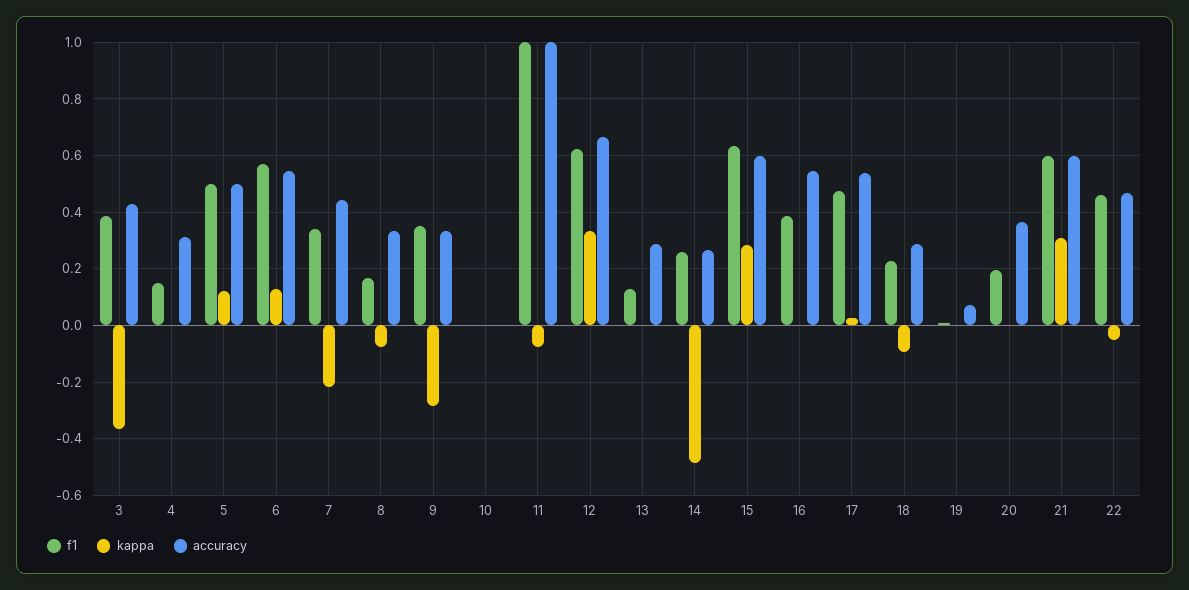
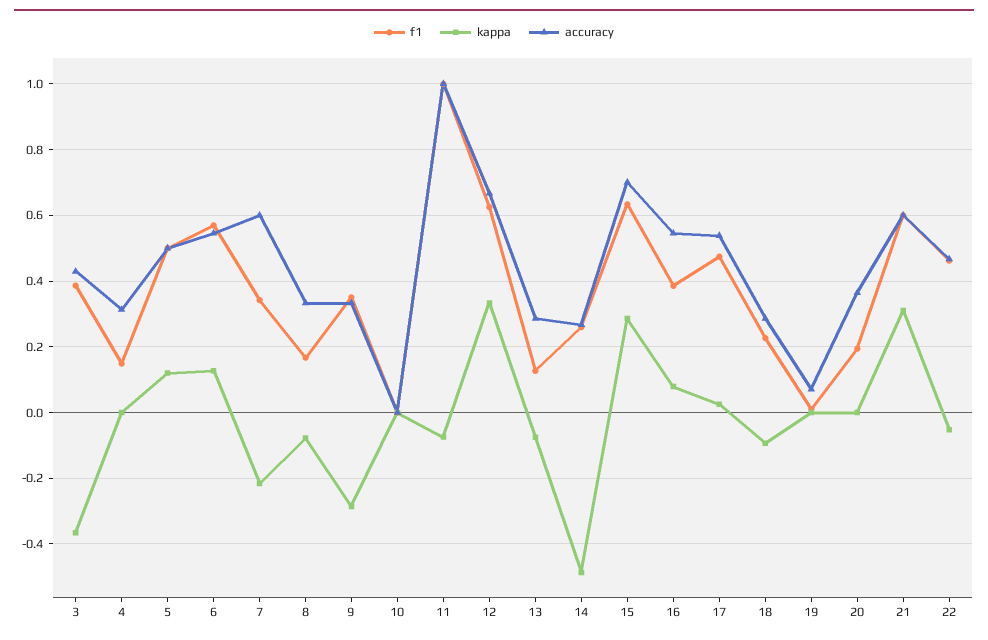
  {
    "f1": {
      "3": 0.38,
      "4": 0.14,
      "5": 0.5,
      "6": 0.56,
      "7": 0.34,
      "8": 0.16,
      "9": 0.36,
      "10": 0,
      "11": 1,
      "12": 0.62,
      "13": 0.12,
      "14": 0.26,
      "15": 0.64,
      "16": 0.38,
      "17": 0.48,
      "18": 0.22,
      "19": 0.02,
      "20": 0.2,
      "21": 0.6,
      "22": 0.46
    },
    "kappa": {
      "3": -0.36,
      "4": 0,
      "5": 0.12,
      "6": 0.12,
      "7": -0.22,
      "8": -0.08,
      "9": -0.28,
      "10": 0,
      "11": -0.08,
      "12": 0.34,
-     "13": 0,
+     "13": -0.08,
      "14": -0.48,
      "15": 0.28,
-     "16": 0,
+     "16": 0.08,
      "17": 0.02,
      "18": -0.1,
      "19": 0,
      "20": 0,
      "21": 0.32,
      "22": -0.06
    },
    "accuracy": {
      "3": 0.42,
      "4": 0.32,
      "5": 0.5,
      "6": 0.54,
-     "7": 0.45,
+     "7": 0.6,
      "8": 0.34,
      "9": 0.34,
      "10": 0,
      "11": 1,
      "12": 0.66,
      "13": 0.28,
      "14": 0.26,
-     "15": 0.6,
+     "15": 0.7,
      "16": 0.54,
      "17": 0.54,
      "18": 0.28,
      "19": 0.08,
      "20": 0.36,
      "21": 0.6,
      "22": 0.46
    }
  }

